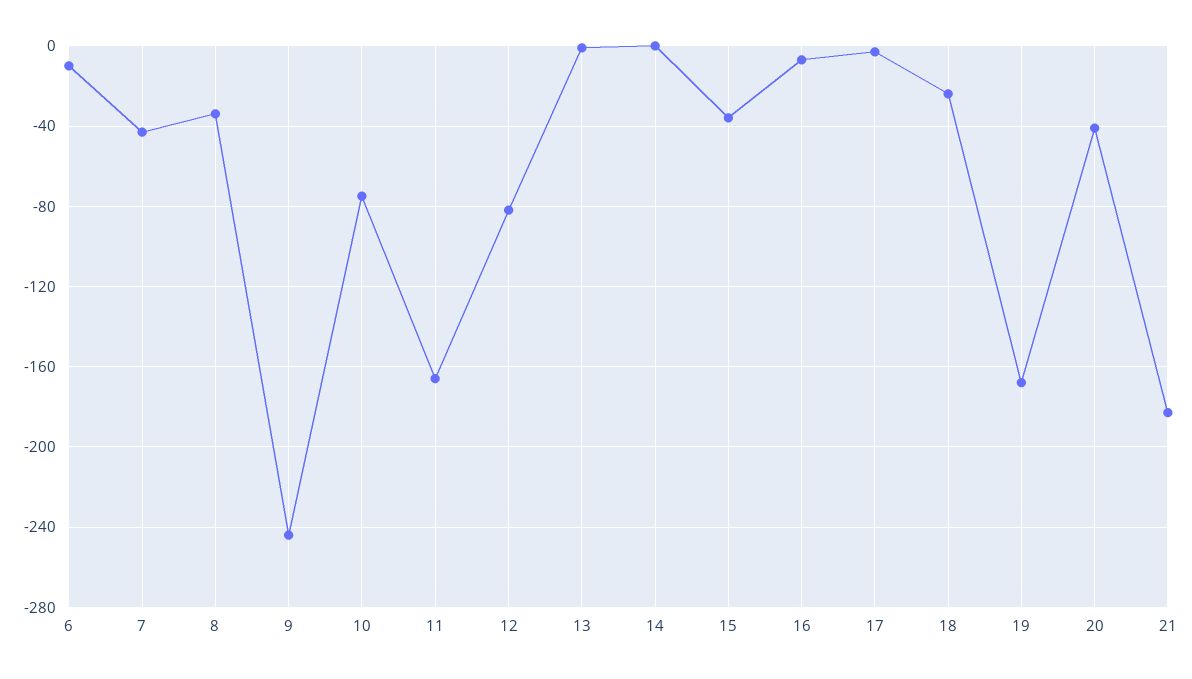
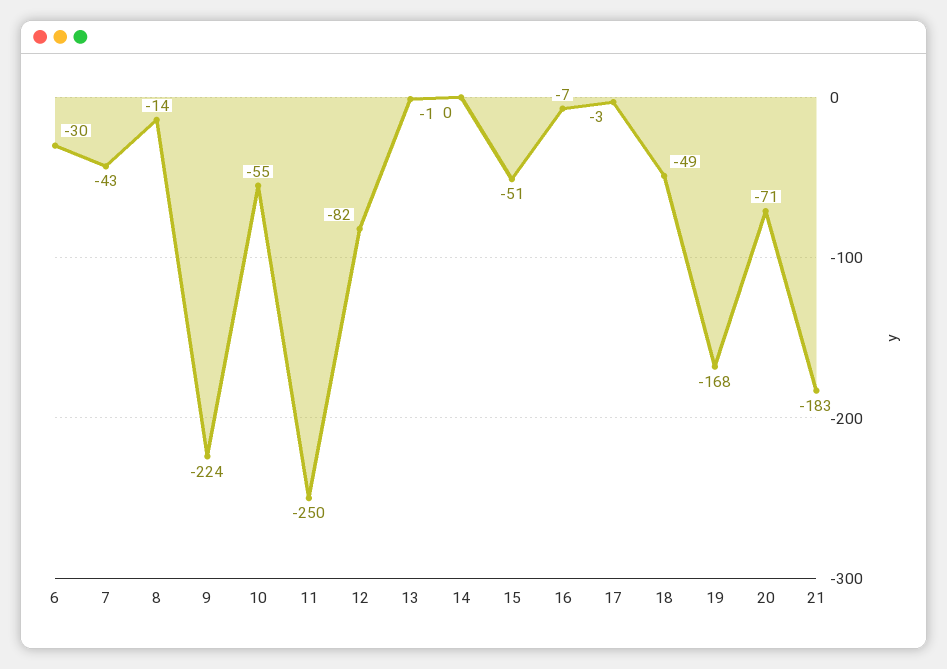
  {
-   "6": -10,
+   "6": -30,
    "7": -43,
-   "8": -35,
+   "8": -14,
-   "9": -245,
+   "9": -224,
-   "10": -75,
+   "10": -55,
-   "11": -165,
+   "11": -250,
    "12": -82,
    "13": -1,
    "14": 0,
-   "15": -35,
+   "15": -51,
    "16": -7,
    "17": -3,
-   "18": -25,
+   "18": -49,
    "19": -168,
-   "20": -40,
+   "20": -71,
    "21": -183
  }

